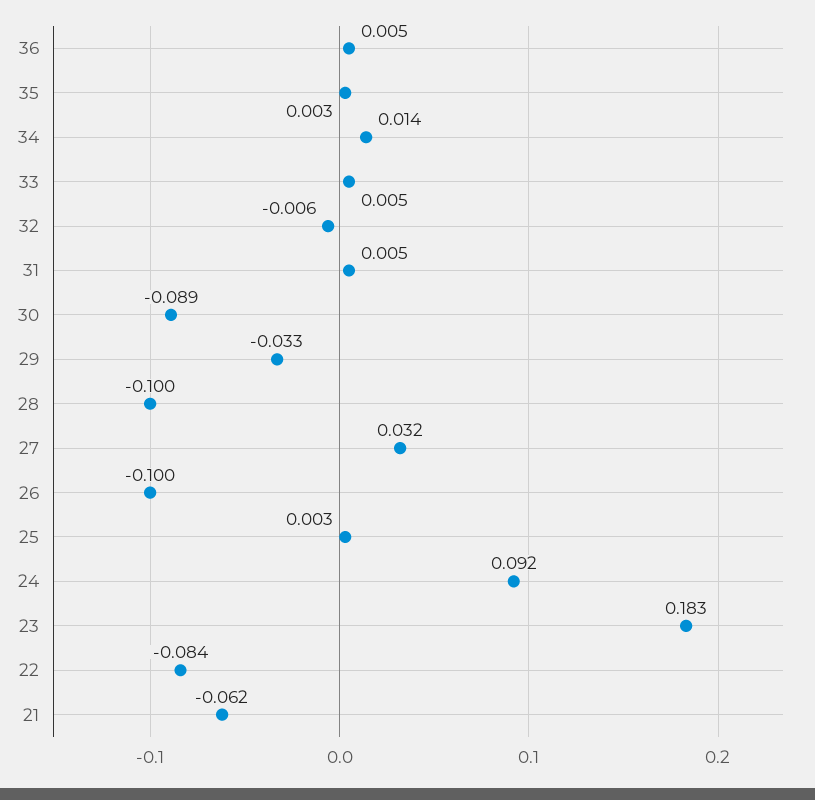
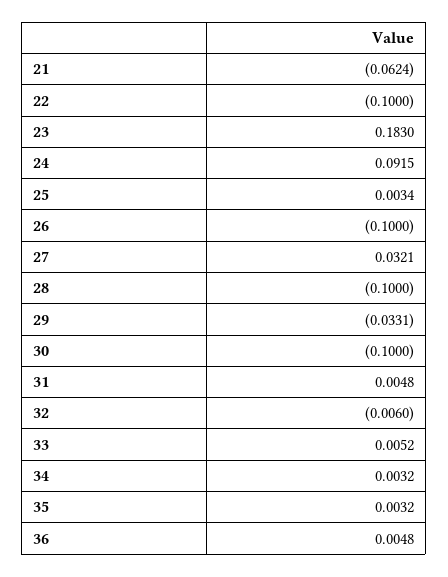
  {
    "36": 0.0048,
    "35": 0.0032,
-   "34": 0.014,
+   "34": 0.0032,
    "33": 0.0052,
    "32": -0.006,
    "31": 0.0048,
-   "30": -0.089,
+   "30": -0.1,
    "29": -0.0331,
    "28": -0.1,
    "27": 0.0321,
    "26": -0.1,
    "25": 0.0034,
    "24": 0.0915,
    "23": 0.183,
-   "22": -0.084,
+   "22": -0.1,
    "21": -0.0624
  }

